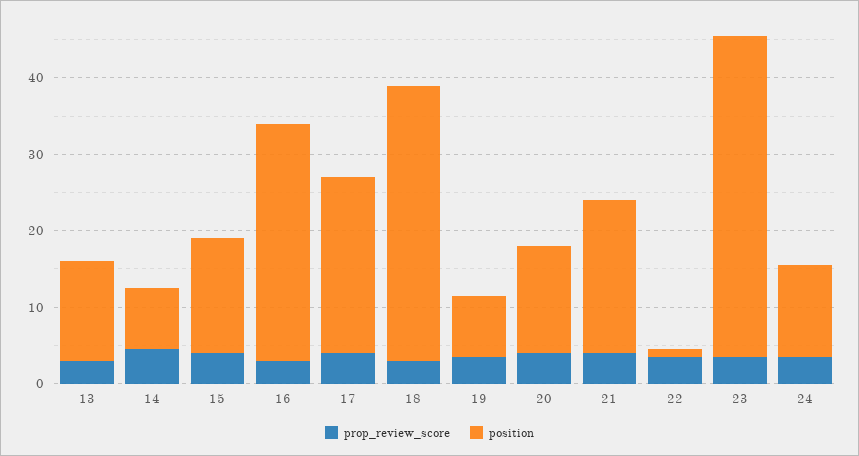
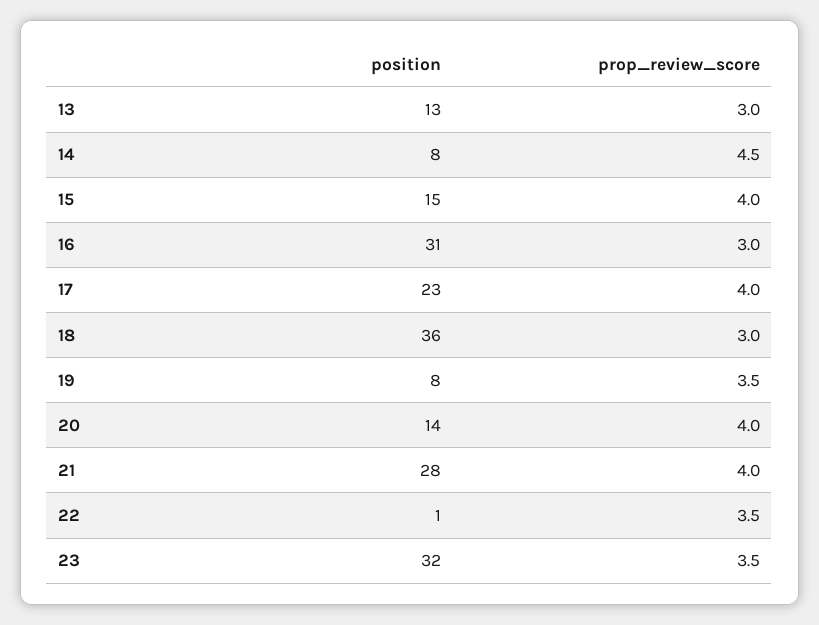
  {
    "prop_review_score": {
      "13": 3,
      "14": 4.5,
      "15": 4,
      "16": 3,
      "17": 4,
      "18": 3,
      "19": 3.5,
      "20": 4,
      "21": 4,
      "22": 3.5,
-     "23": 3.5,
+     "23": 3.5
-     "24": 4
    },
    "position": {
      "13": 13,
      "14": 8,
      "15": 15,
      "16": 31,
      "17": 23,
      "18": 36,
      "19": 8,
      "20": 14,
-     "21": 20,
+     "21": 28,
      "22": 1,
-     "23": 42,
+     "23": 32
-     "24": 12
    }
  }

